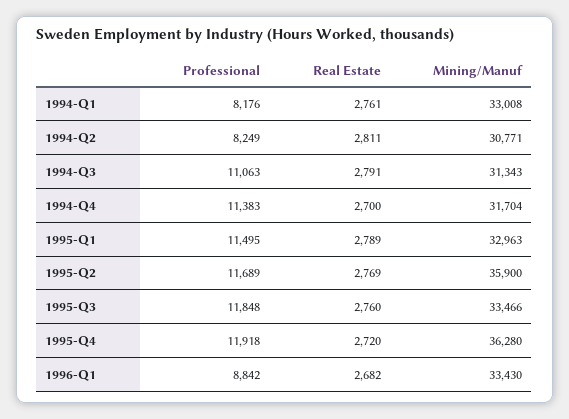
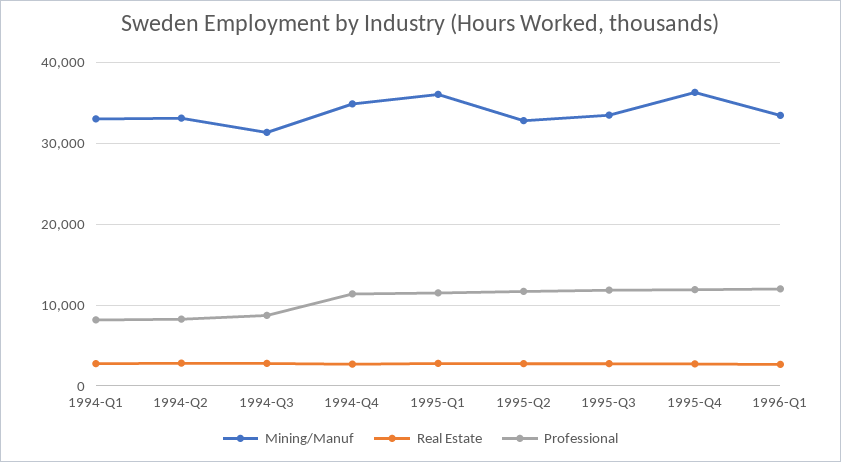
  {
    "Professional": {
      "1994-Q1": 8176,
      "1994-Q2": 8249,
-     "1994-Q3": 11063,
+     "1994-Q3": 9000,
      "1994-Q4": 11383,
      "1995-Q1": 11495,
      "1995-Q2": 11689,
      "1995-Q3": 11848,
      "1995-Q4": 11918,
-     "1996-Q1": 8842
+     "1996-Q1": 12000
    },
    "Real Estate": {
      "1994-Q1": 2761,
      "1994-Q2": 2811,
      "1994-Q3": 2791,
      "1994-Q4": 2700,
      "1995-Q1": 2789,
      "1995-Q2": 2769,
      "1995-Q3": 2760,
      "1995-Q4": 2720,
      "1996-Q1": 2682
    },
    "Mining/Manuf": {
      "1994-Q1": 33008,
-     "1994-Q2": 30771,
+     "1994-Q2": 33000,
      "1994-Q3": 31343,
-     "1994-Q4": 31704,
+     "1994-Q4": 35000,
-     "1995-Q1": 32963,
+     "1995-Q1": 36000,
-     "1995-Q2": 35900,
+     "1995-Q2": 33000,
      "1995-Q3": 33466,
      "1995-Q4": 36280,
      "1996-Q1": 33430
    }
  }

